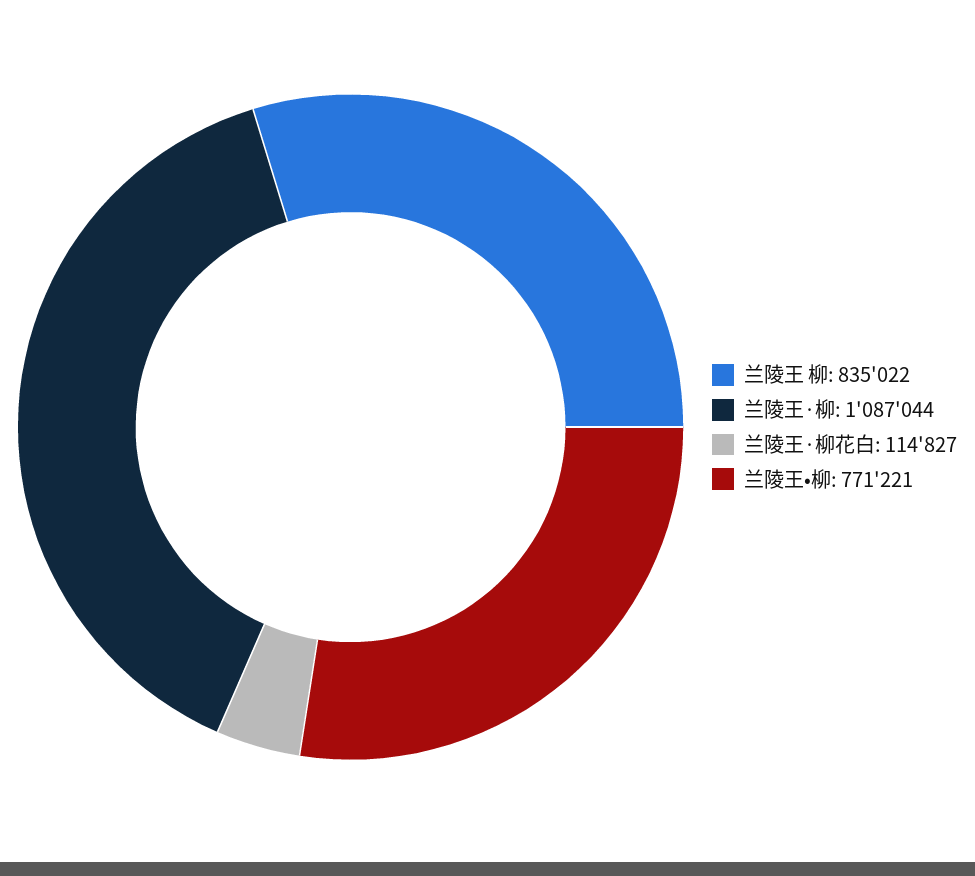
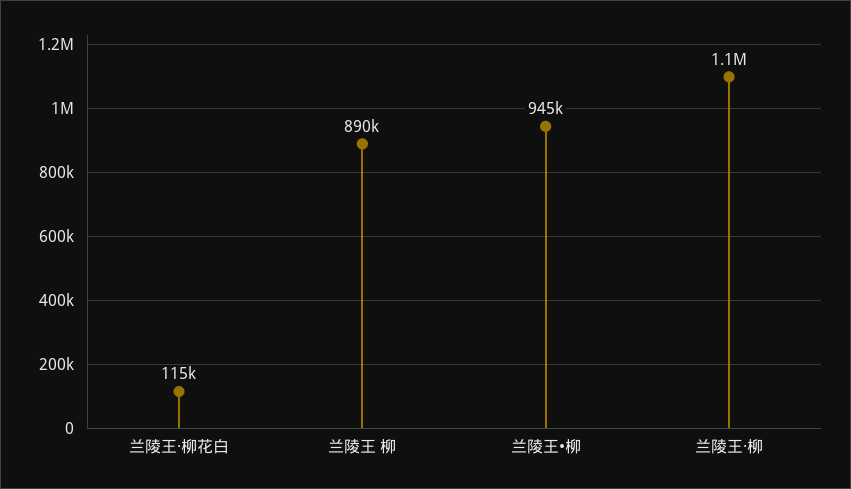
  {
-   "兰陵王 柳": 835022,
+   "兰陵王 柳": 890000,
    "兰陵王·柳": 1087044,
    "兰陵王·柳花白": 114827,
-   "兰陵王•柳": 771221
+   "兰陵王•柳": 945000
  }

